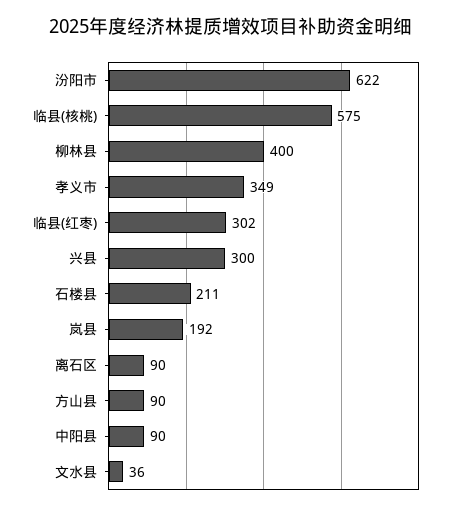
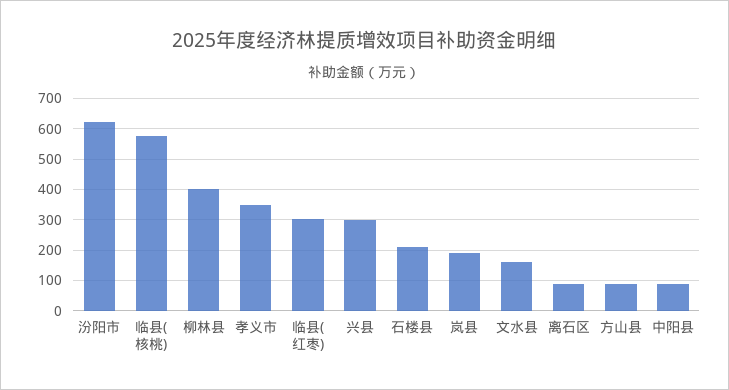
  {
    "汾阳市": 622,
    "临县(核桃)": 575,
    "柳林县": 400,
    "孝义市": 349,
    "临县(红枣)": 302,
    "兴县": 300,
    "石楼县": 211,
    "岚县": 192,
    "离石区": 90,
    "方山县": 90,
    "中阳县": 90,
-   "文水县": 36
+   "文水县": 160
  }

